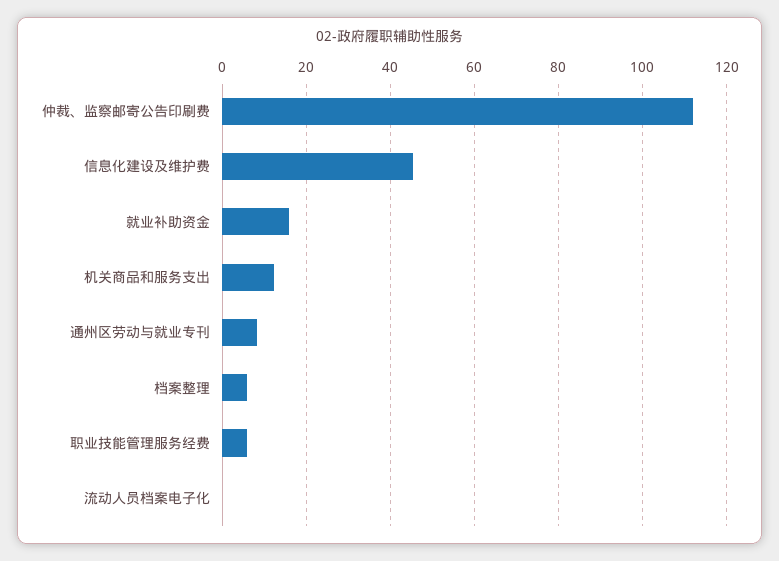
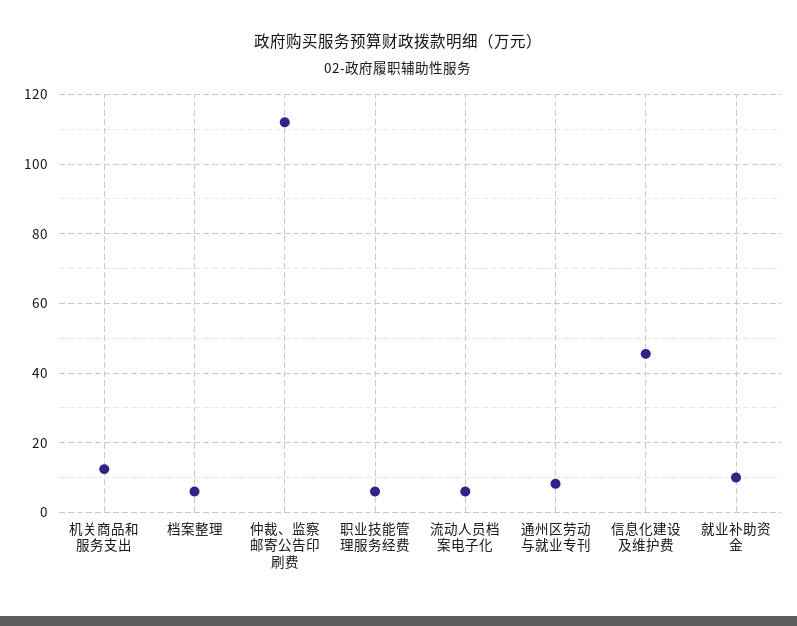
  {
    "仲裁、监察邮寄公告印刷费": 112,
    "信息化建设及维护费": 46,
-   "就业补助资金": 16,
+   "就业补助资金": 10,
    "机关商品和服务支出": 12,
    "通州区劳动与就业专刊": 8,
    "档案整理": 6,
    "职业技能管理服务经费": 6,
-   "流动人员档案电子化": 0
+   "流动人员档案电子化": 6
  }

